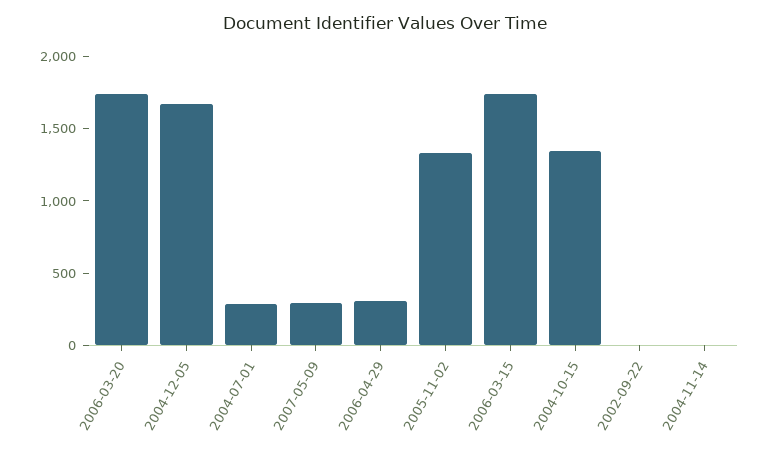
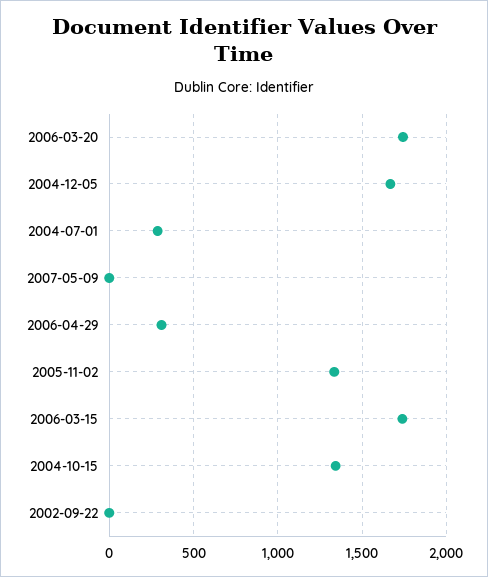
  {
    "2006-03-20": 1750,
    "2004-12-05": 1650,
    "2004-07-01": 300,
-   "2007-05-09": 300,
+   "2007-05-09": 0,
    "2006-04-29": 300,
    "2005-11-02": 1350,
    "2006-03-15": 1750,
    "2004-10-15": 1350,
-   "2002-09-22": 0,
+   "2002-09-22": 0
-   "2004-11-14": 0
  }

